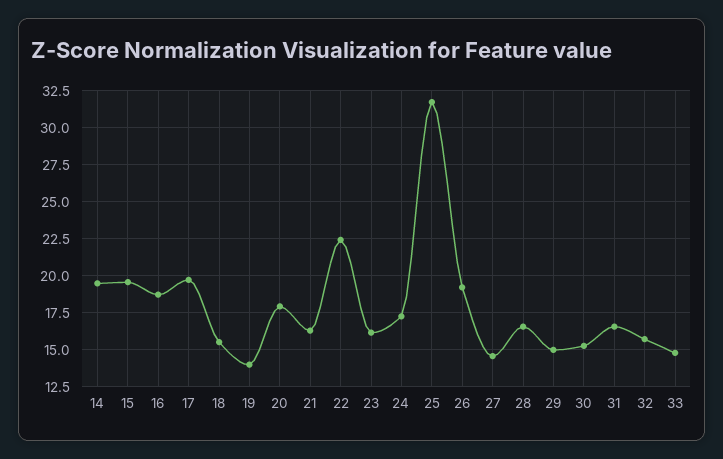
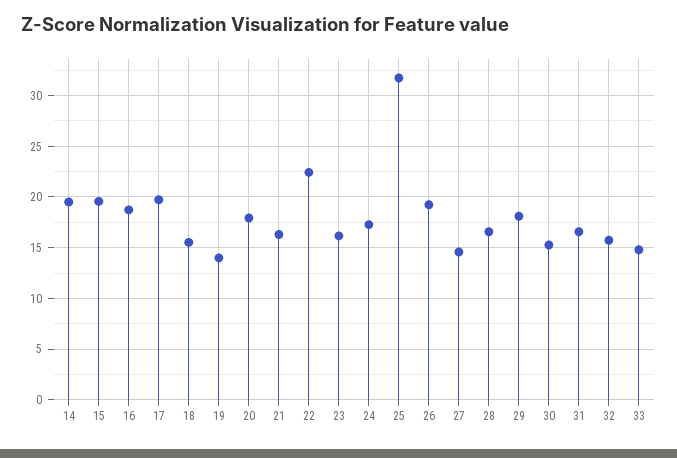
  {
    "14": 19.5,
    "15": 19.5,
    "16": 18.5,
    "17": 19.5,
    "18": 15.5,
    "19": 14,
    "20": 18,
    "21": 16.5,
    "22": 22.5,
    "23": 16,
    "24": 17.5,
    "25": 31.5,
    "26": 19,
    "27": 14.5,
    "28": 16.5,
-   "29": 15,
+   "29": 18,
    "30": 15.5,
    "31": 16.5,
    "32": 15.5,
    "33": 15
  }

